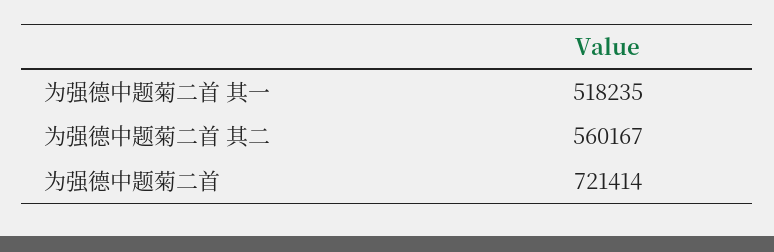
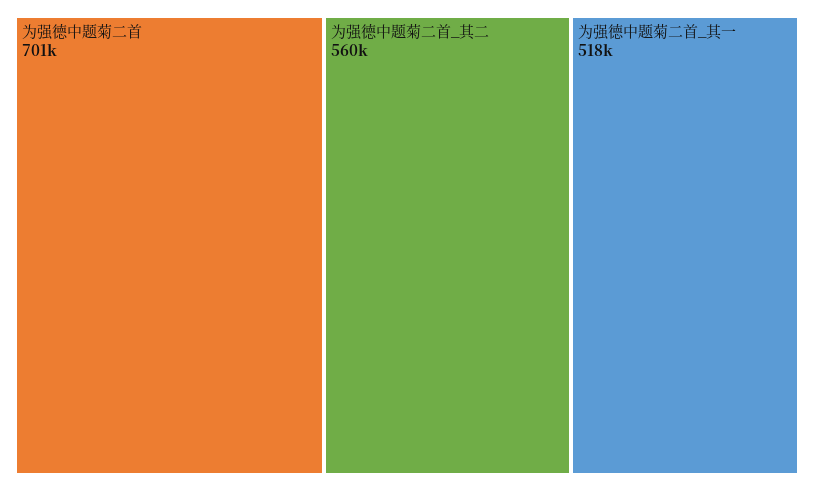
  {
    "为强德中题菊二首 其一": 518235,
    "为强德中题菊二首 其二": 560167,
-   "为强德中题菊二首": 721414
+   "为强德中题菊二首": 701000
  }

